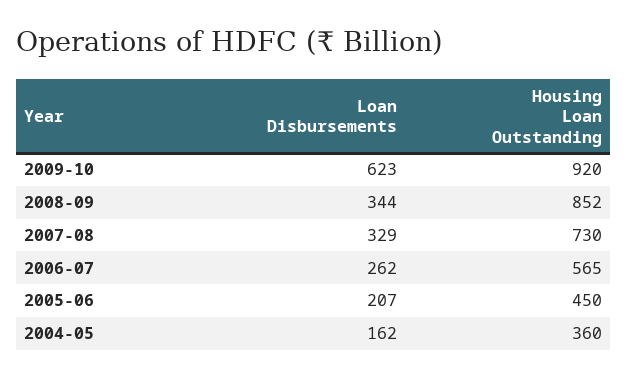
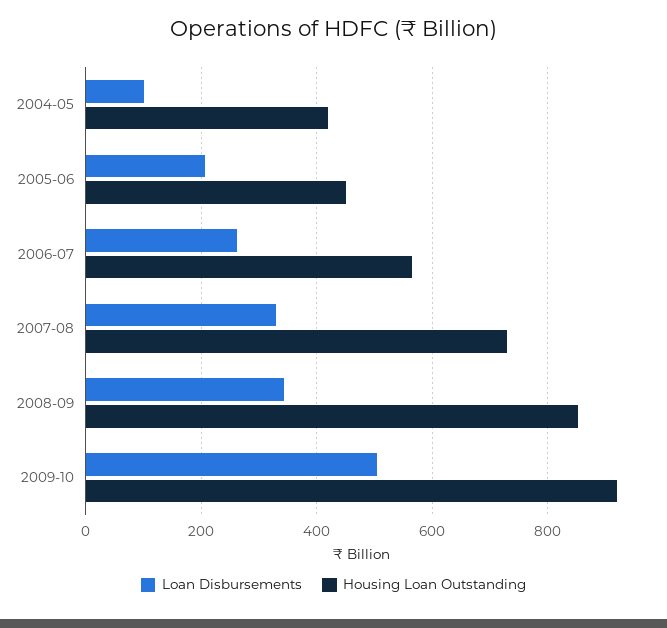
  {
    "Loan Disbursements": {
-     "2009-10": 623,
+     "2009-10": 500,
      "2008-09": 344,
      "2007-08": 329,
      "2006-07": 262,
      "2005-06": 207,
-     "2004-05": 162
+     "2004-05": 100
    },
    "Housing Loan Outstanding": {
      "2009-10": 920,
      "2008-09": 852,
      "2007-08": 730,
      "2006-07": 565,
      "2005-06": 450,
-     "2004-05": 360
+     "2004-05": 420
    }
  }

